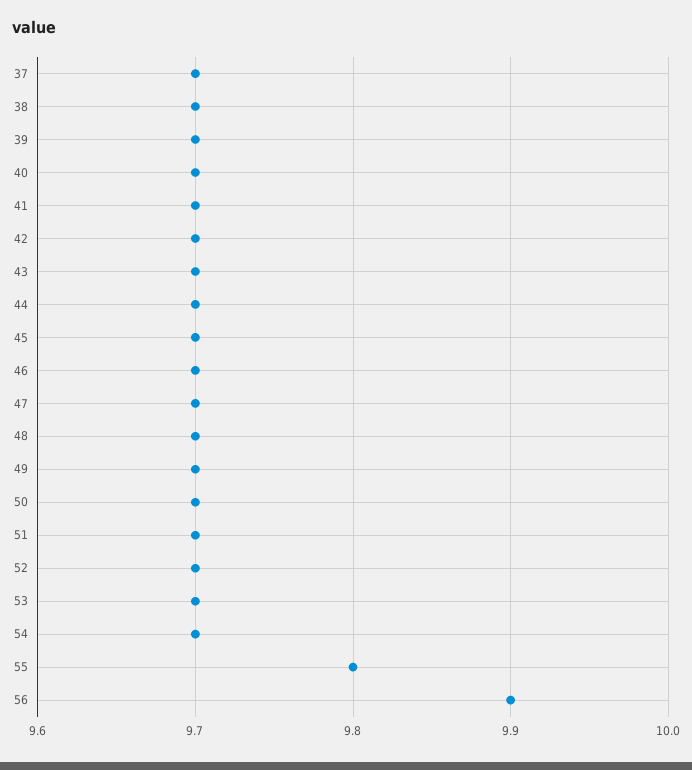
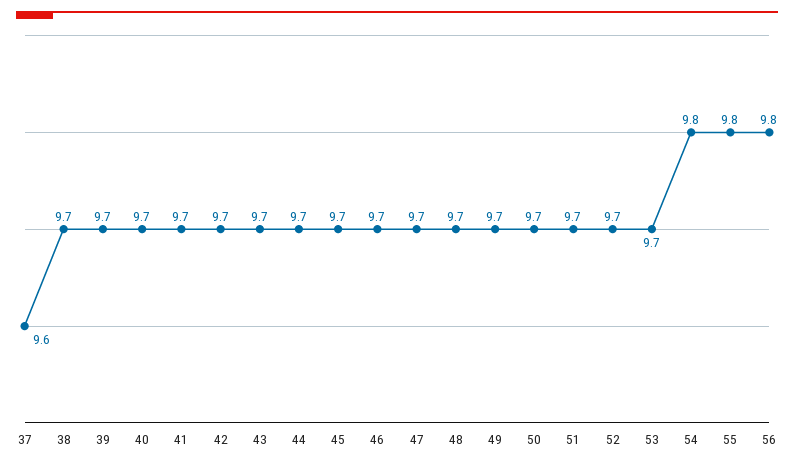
  {
-   "37": 9.7,
+   "37": 9.6,
    "38": 9.7,
    "39": 9.7,
    "40": 9.7,
    "41": 9.7,
    "42": 9.7,
    "43": 9.7,
    "44": 9.7,
    "45": 9.7,
    "46": 9.7,
    "47": 9.7,
    "48": 9.7,
    "49": 9.7,
    "50": 9.7,
    "51": 9.7,
    "52": 9.7,
    "53": 9.7,
-   "54": 9.7,
+   "54": 9.8,
    "55": 9.8,
-   "56": 9.9
+   "56": 9.8
  }

